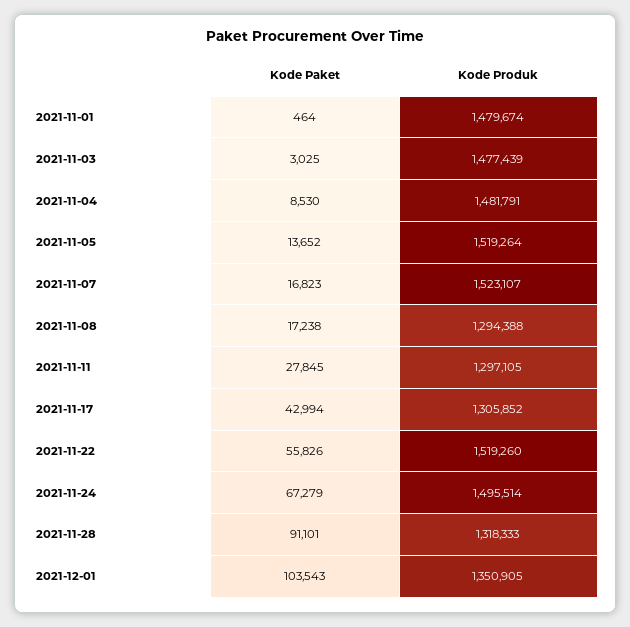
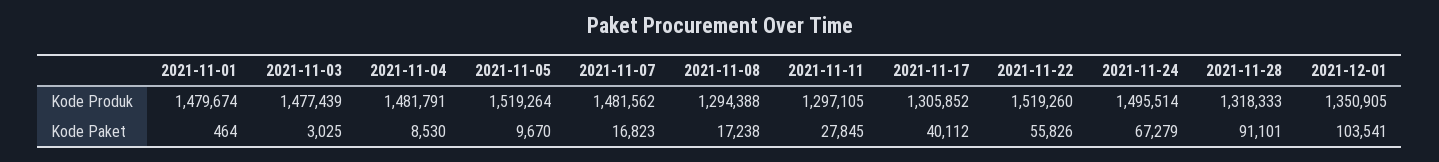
  {
    "Kode Paket": {
      "2021-11-01": 464,
      "2021-11-03": 3025,
      "2021-11-04": 8530,
-     "2021-11-05": 13652,
+     "2021-11-05": 9670,
      "2021-11-07": 16823,
      "2021-11-08": 17238,
      "2021-11-11": 27845,
-     "2021-11-17": 42994,
+     "2021-11-17": 40112,
      "2021-11-22": 55826,
      "2021-11-24": 67279,
      "2021-11-28": 91101,
-     "2021-12-01": 103543
+     "2021-12-01": 103541
    },
    "Kode Produk": {
      "2021-11-01": 1479674,
      "2021-11-03": 1477439,
      "2021-11-04": 1481791,
      "2021-11-05": 1519264,
-     "2021-11-07": 1523107,
+     "2021-11-07": 1481562,
      "2021-11-08": 1294388,
      "2021-11-11": 1297105,
      "2021-11-17": 1305852,
      "2021-11-22": 1519260,
      "2021-11-24": 1495514,
      "2021-11-28": 1318333,
      "2021-12-01": 1350905
    }
  }

